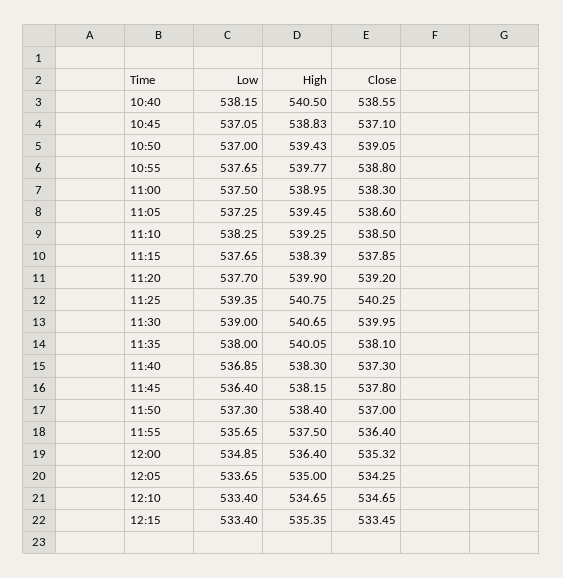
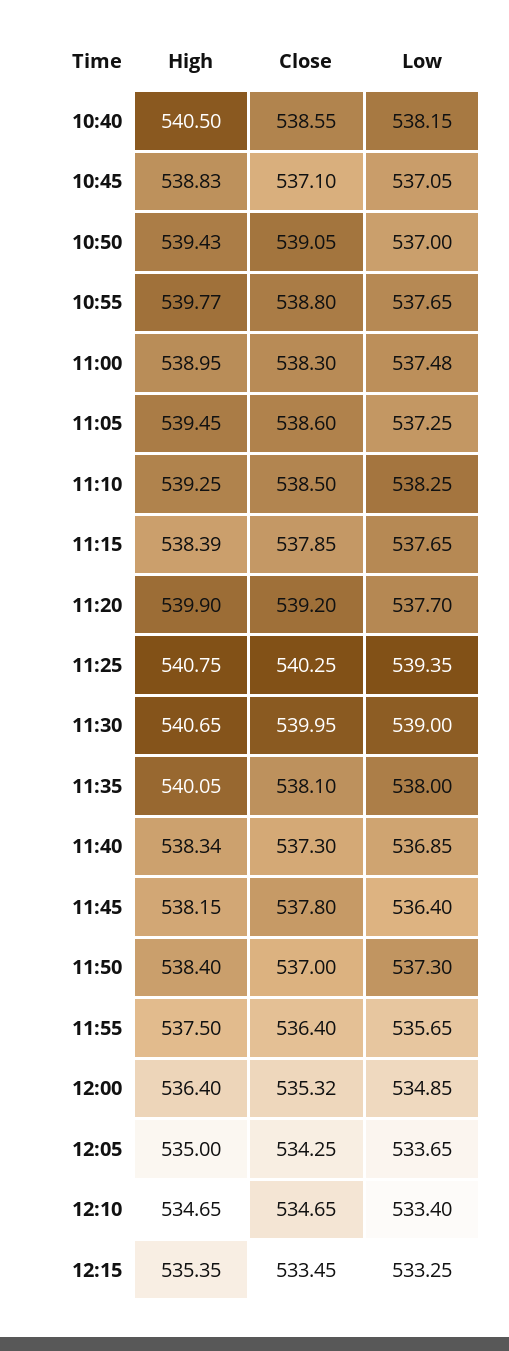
  {
    "Low": {
      "10:40": 538.15,
      "10:45": 537.05,
      "10:50": 537,
      "10:55": 537.65,
-     "11:00": 537.5,
+     "11:00": 537.48,
      "11:05": 537.25,
      "11:10": 538.25,
      "11:15": 537.65,
      "11:20": 537.7,
      "11:25": 539.35,
      "11:30": 539,
      "11:35": 538,
      "11:40": 536.85,
      "11:45": 536.4,
      "11:50": 537.3,
      "11:55": 535.65,
      "12:00": 534.85,
      "12:05": 533.65,
      "12:10": 533.4,
-     "12:15": 533.4
+     "12:15": 533.25
    },
    "High": {
      "10:40": 540.5,
      "10:45": 538.83,
      "10:50": 539.43,
      "10:55": 539.77,
      "11:00": 538.95,
      "11:05": 539.45,
      "11:10": 539.25,
      "11:15": 538.39,
      "11:20": 539.9,
      "11:25": 540.75,
      "11:30": 540.65,
      "11:35": 540.05,
-     "11:40": 538.3,
+     "11:40": 538.34,
      "11:45": 538.15,
      "11:50": 538.4,
      "11:55": 537.5,
      "12:00": 536.4,
      "12:05": 535,
      "12:10": 534.65,
      "12:15": 535.35
    },
    "Close": {
      "10:40": 538.55,
      "10:45": 537.1,
      "10:50": 539.05,
      "10:55": 538.8,
      "11:00": 538.3,
      "11:05": 538.6,
      "11:10": 538.5,
      "11:15": 537.85,
      "11:20": 539.2,
      "11:25": 540.25,
      "11:30": 539.95,
      "11:35": 538.1,
      "11:40": 537.3,
      "11:45": 537.8,
      "11:50": 537,
      "11:55": 536.4,
      "12:00": 535.32,
      "12:05": 534.25,
      "12:10": 534.65,
      "12:15": 533.45
    }
  }

